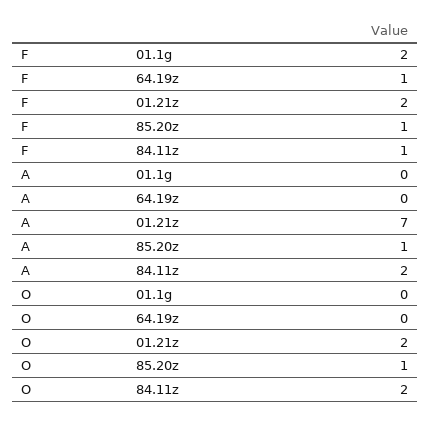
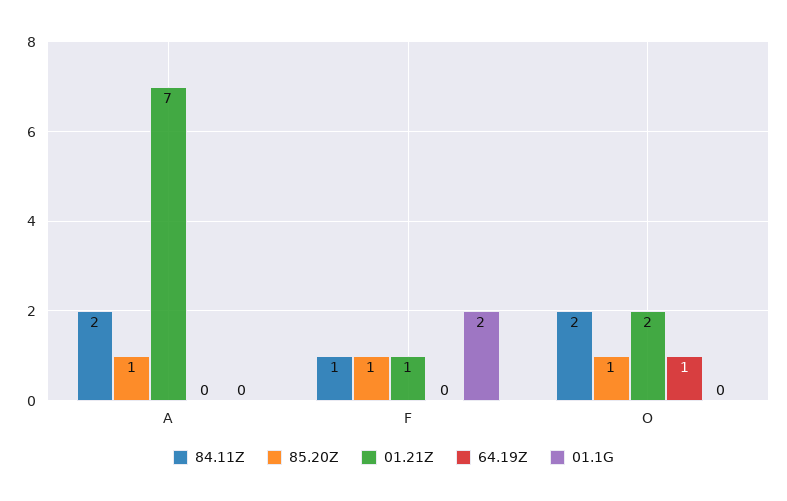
  {
    "01.1g": {
      "F": 2,
      "A": 0,
      "O": 0
    },
    "64.19z": {
-     "F": 1,
+     "F": 0,
      "A": 0,
-     "O": 0
+     "O": 1
    },
    "01.21z": {
-     "F": 2,
+     "F": 1,
      "A": 7,
      "O": 2
    },
    "85.20z": {
      "F": 1,
      "A": 1,
      "O": 1
    },
    "84.11z": {
      "F": 1,
      "A": 2,
      "O": 2
    }
  }

